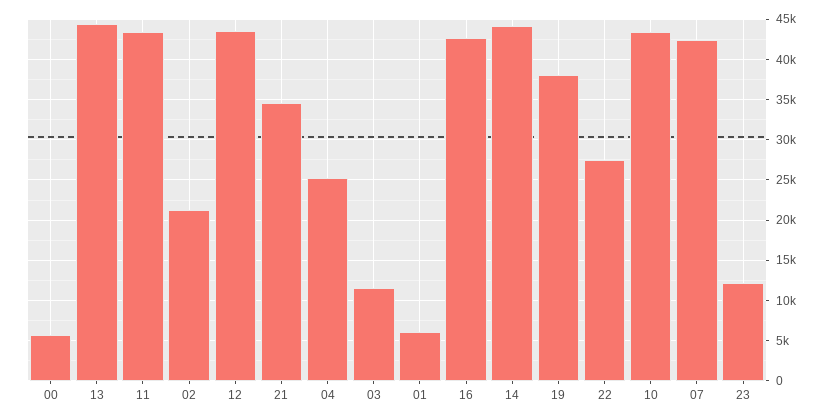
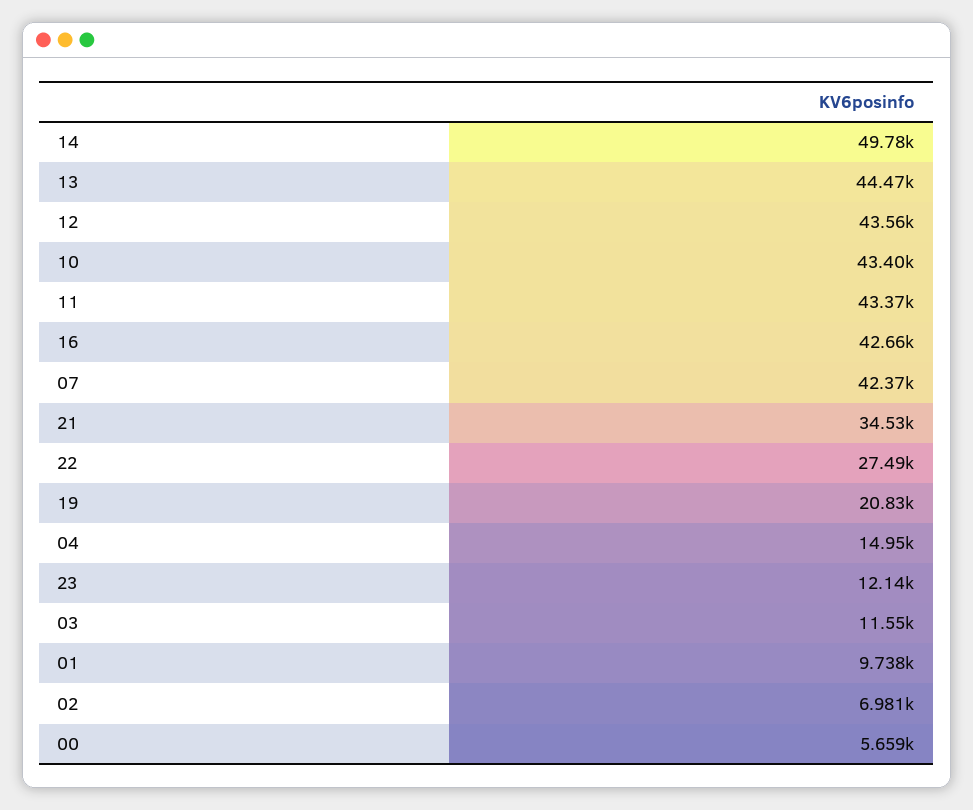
  {
    "00": 5659,
    "13": 44470,
    "11": 43370,
-   "02": 21000,
+   "02": 6981,
    "12": 43560,
    "21": 34530,
-   "04": 25000,
+   "04": 14950,
    "03": 11550,
-   "01": 6000,
+   "01": 9738,
    "16": 42660,
-   "14": 44000,
+   "14": 49780,
-   "19": 38000,
+   "19": 20830,
    "22": 27490,
    "10": 43400,
    "07": 42370,
    "23": 12140
  }

